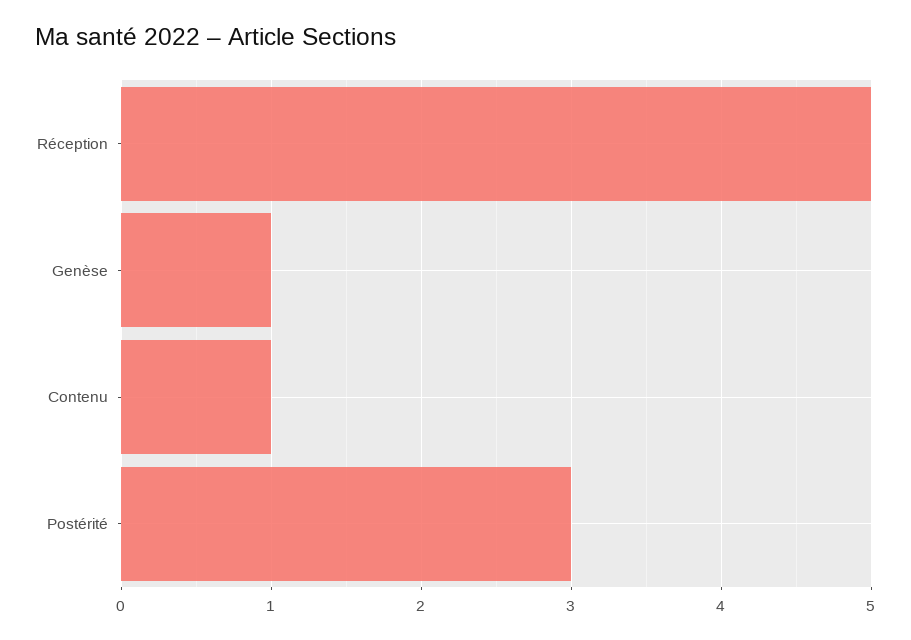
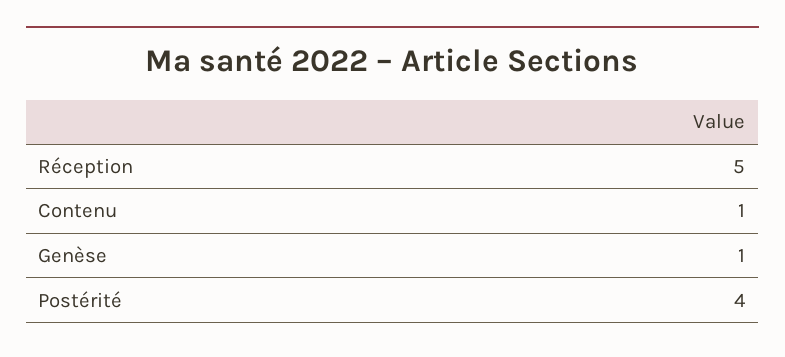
  {
    "Réception": 5,
    "Genèse": 1,
    "Contenu": 1,
-   "Postérité": 3
+   "Postérité": 4
  }

